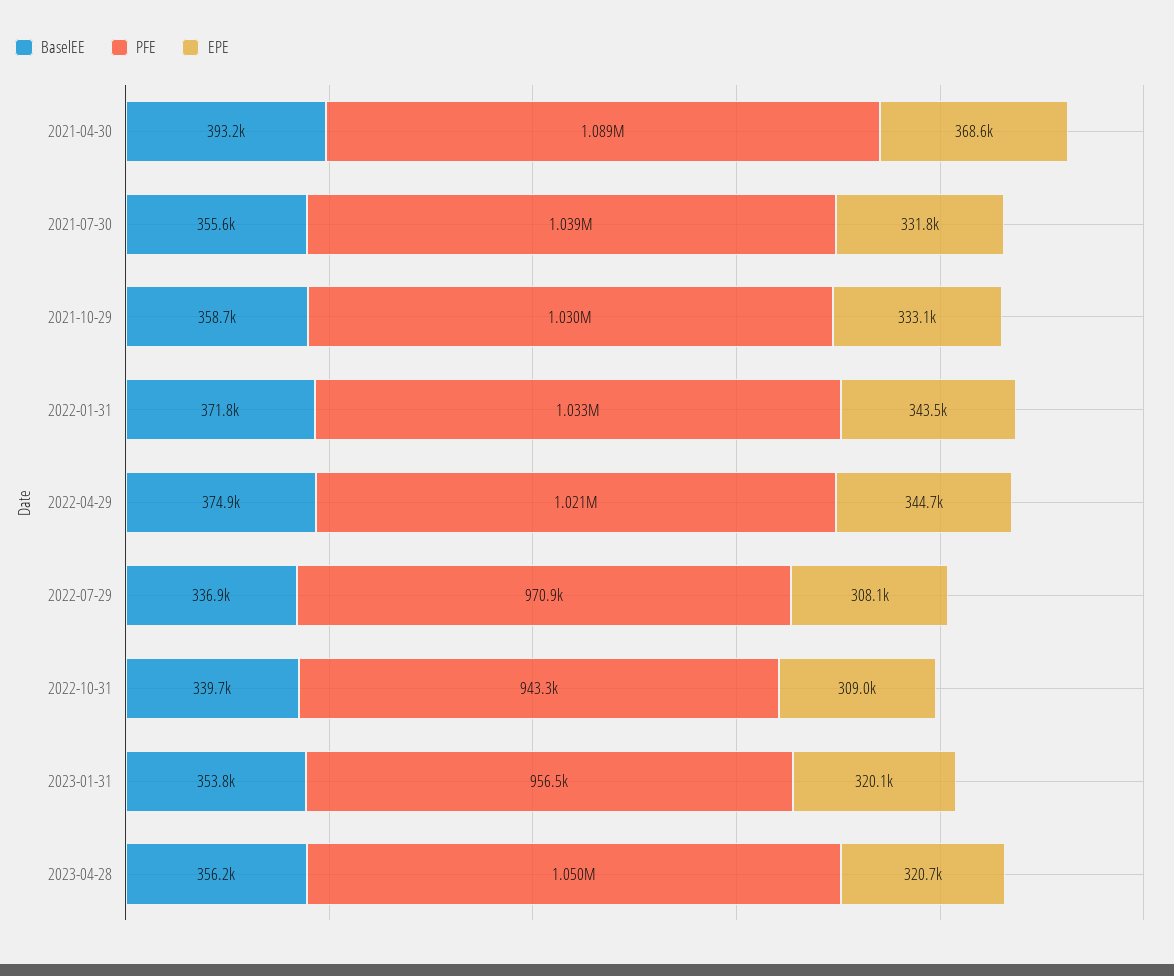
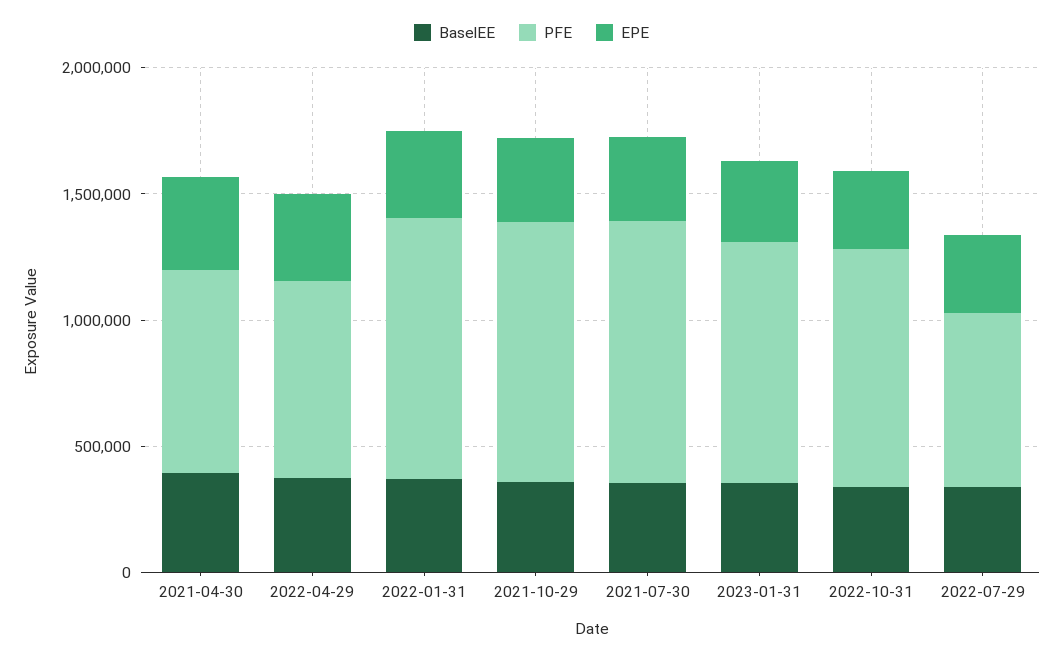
  {
    "BaselEE": {
      "2021-04-30": 393200,
      "2021-07-30": 355600,
      "2021-10-29": 358700,
      "2022-01-31": 371800,
      "2022-04-29": 374900,
      "2022-07-29": 336900,
      "2022-10-31": 339700,
-     "2023-01-31": 353800,
+     "2023-01-31": 353800
-     "2023-04-28": 356200
    },
    "PFE": {
-     "2021-04-30": 1089000,
+     "2021-04-30": 800000,
      "2021-07-30": 1039000,
      "2021-10-29": 1030000,
      "2022-01-31": 1033000,
-     "2022-04-29": 1021000,
+     "2022-04-29": 800000,
-     "2022-07-29": 970900,
+     "2022-07-29": 700000,
      "2022-10-31": 943300,
-     "2023-01-31": 956500,
+     "2023-01-31": 956500
-     "2023-04-28": 1050000
    },
    "EPE": {
      "2021-04-30": 368600,
      "2021-07-30": 331800,
      "2021-10-29": 333100,
      "2022-01-31": 343500,
      "2022-04-29": 344700,
      "2022-07-29": 308100,
      "2022-10-31": 309000,
-     "2023-01-31": 320100,
+     "2023-01-31": 320100
-     "2023-04-28": 320700
    }
  }

